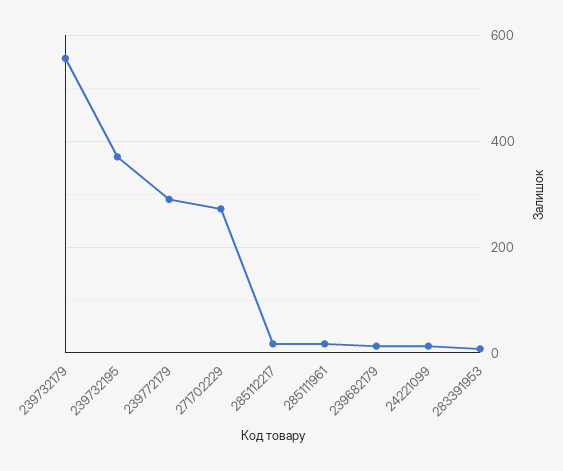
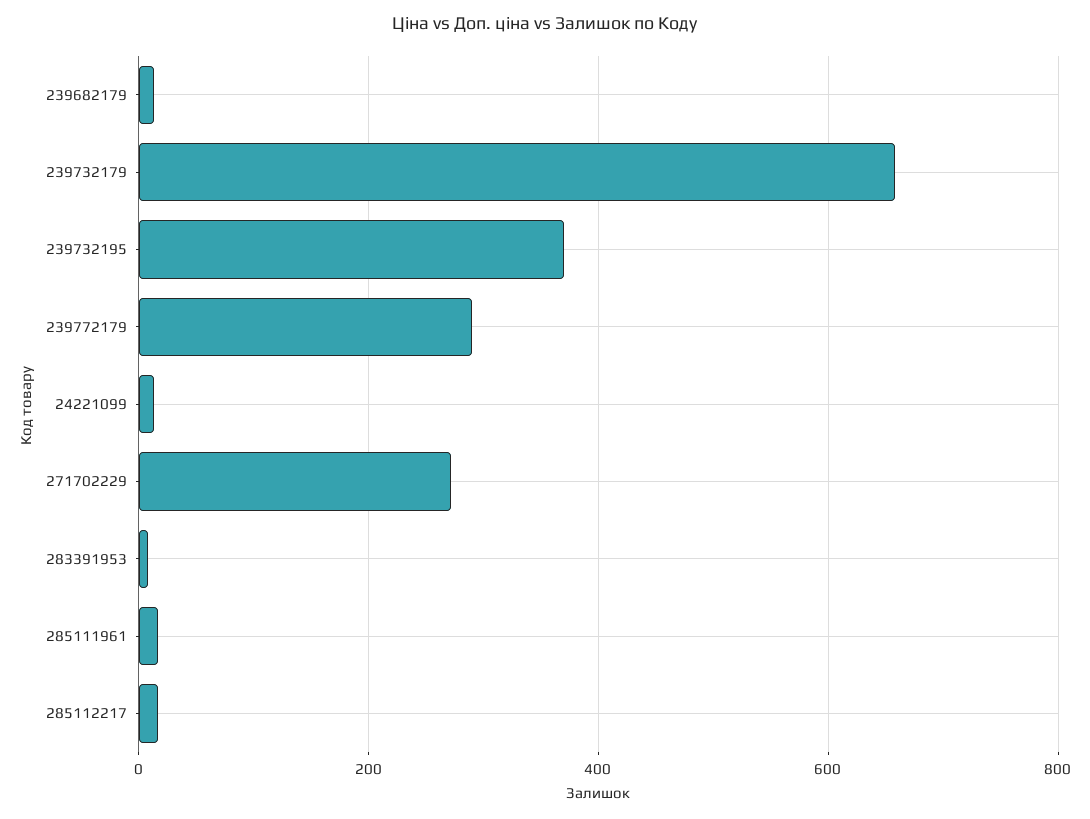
  {
-   "239732179": 560,
+   "239732179": 660,
    "239732195": 380,
    "239772179": 300,
    "271702229": 280,
    "285112217": 20,
    "285111961": 20,
    "239682179": 20,
    "24221099": 20,
    "283391953": 0
  }

